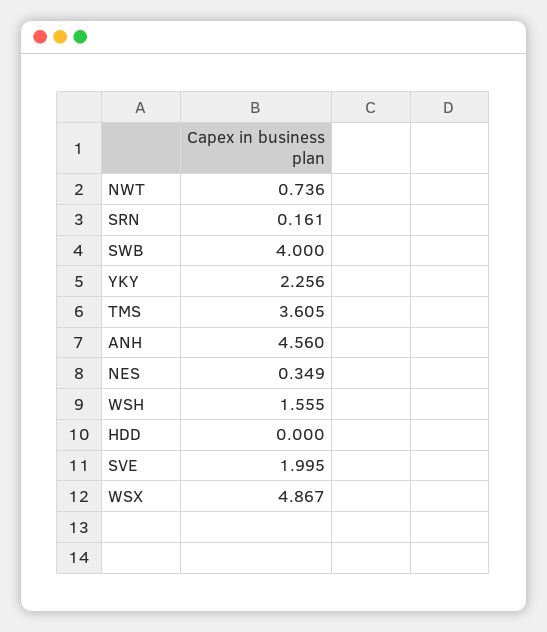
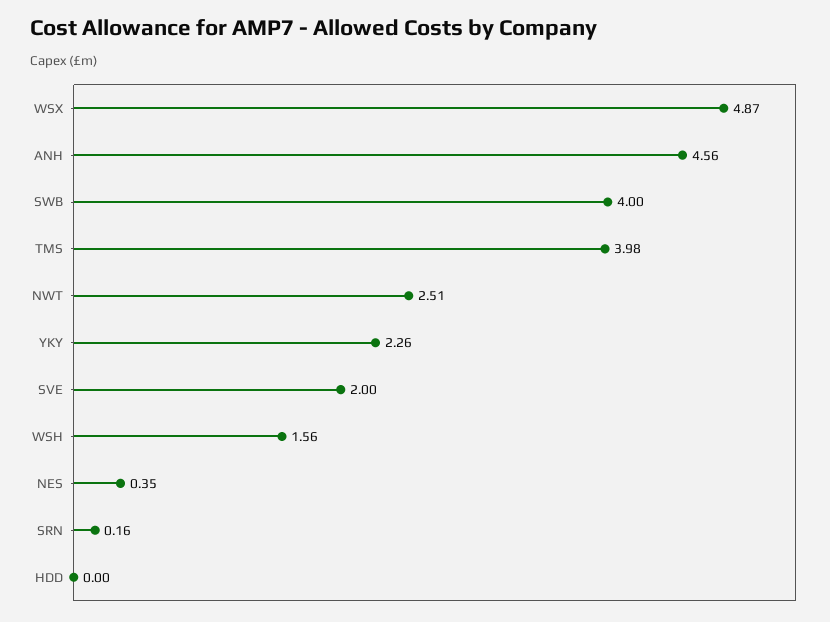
  {
-   "NWT": 0.736,
+   "NWT": 2.51,
    "SRN": 0.161,
    "SWB": 4,
    "YKY": 2.256,
-   "TMS": 3.605,
+   "TMS": 3.98,
    "ANH": 4.56,
    "NES": 0.349,
    "WSH": 1.555,
    "HDD": 0,
    "SVE": 1.995,
    "WSX": 4.867
  }

